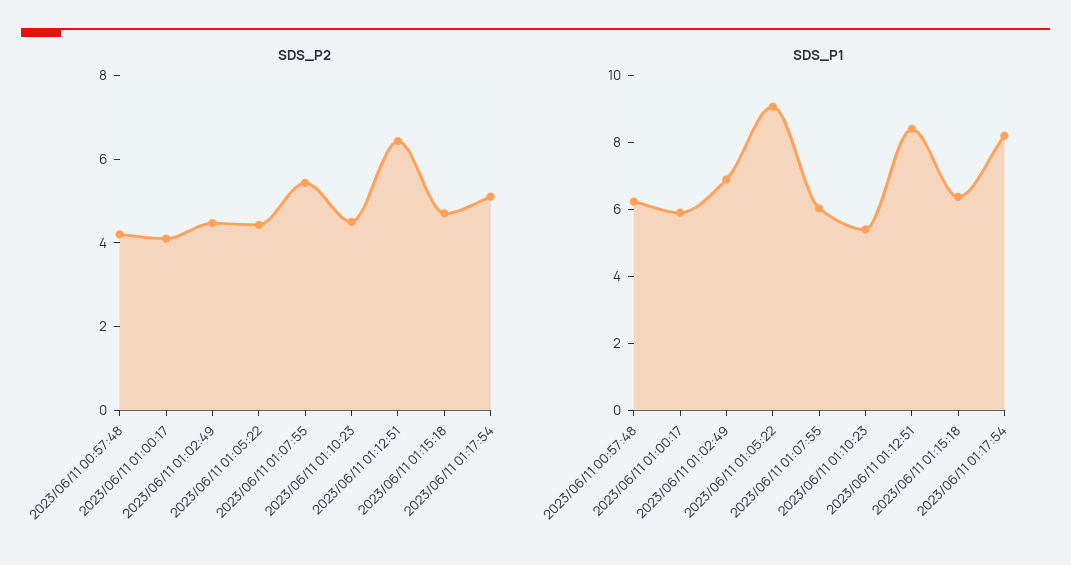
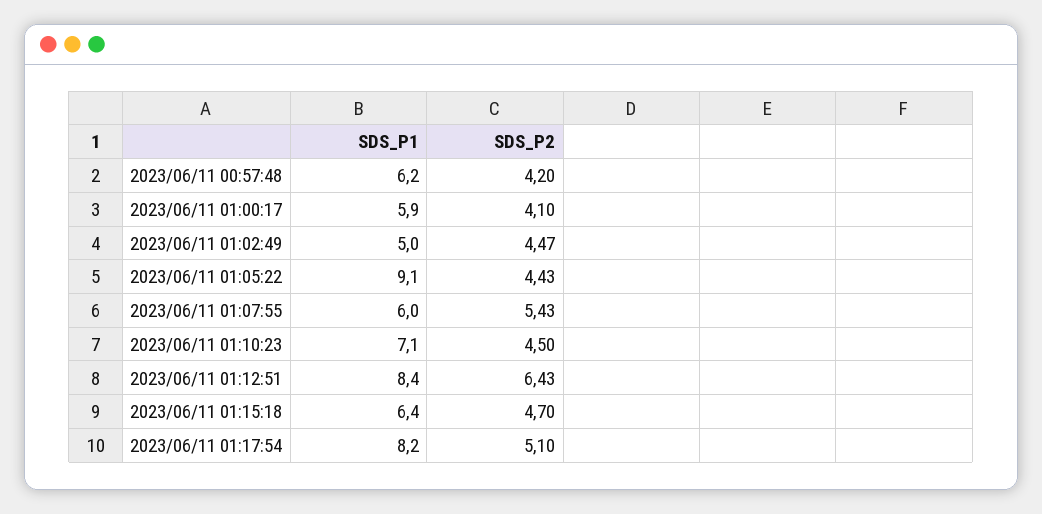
  {
    "SDS_P2": {
      "2023/06/11 00:57:48": 4.2,
      "2023/06/11 01:00:17": 4.1,
      "2023/06/11 01:02:49": 4.47,
      "2023/06/11 01:05:22": 4.43,
      "2023/06/11 01:07:55": 5.43,
      "2023/06/11 01:10:23": 4.5,
      "2023/06/11 01:12:51": 6.43,
      "2023/06/11 01:15:18": 4.7,
      "2023/06/11 01:17:54": 5.1
    },
    "SDS_P1": {
      "2023/06/11 00:57:48": 6.2,
      "2023/06/11 01:00:17": 5.9,
-     "2023/06/11 01:02:49": 7,
+     "2023/06/11 01:02:49": 5,
      "2023/06/11 01:05:22": 9.1,
      "2023/06/11 01:07:55": 6,
-     "2023/06/11 01:10:23": 5.5,
+     "2023/06/11 01:10:23": 7.1,
      "2023/06/11 01:12:51": 8.4,
      "2023/06/11 01:15:18": 6.4,
      "2023/06/11 01:17:54": 8.2
    }
  }

